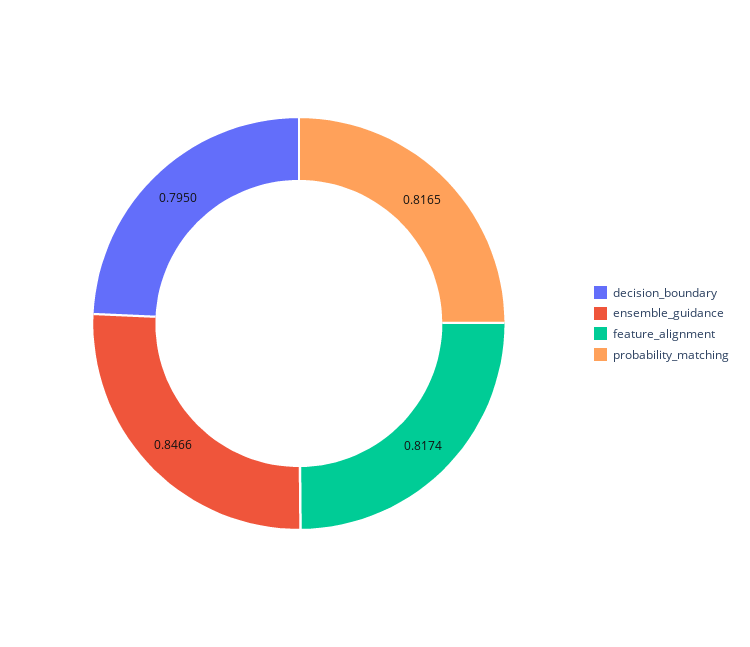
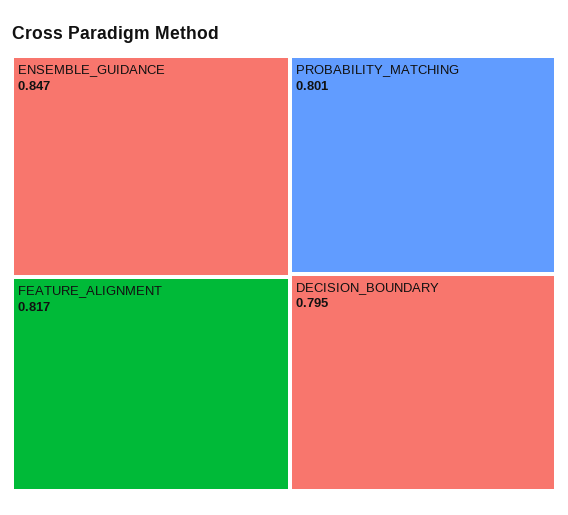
  {
    "decision_boundary": 0.795,
    "ensemble_guidance": 0.8466,
    "feature_alignment": 0.8174,
-   "probability_matching": 0.8165
+   "probability_matching": 0.801
  }

